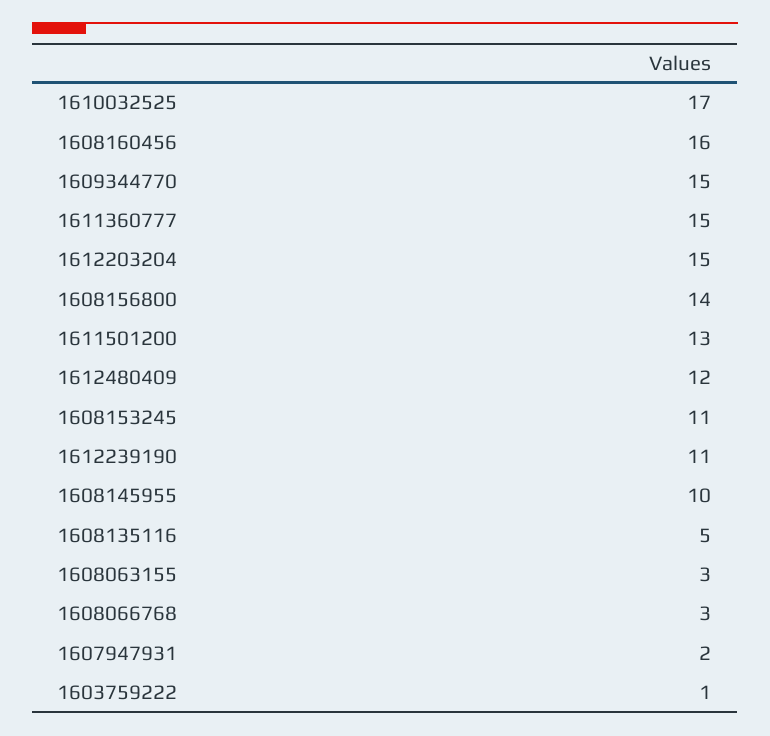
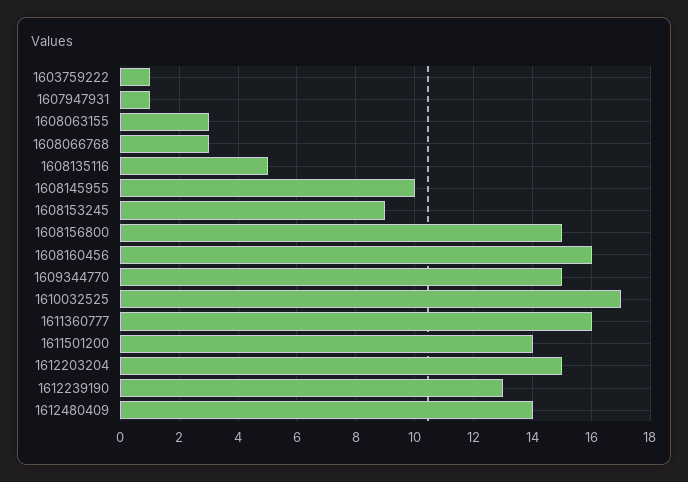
  {
    "1610032525": 17,
    "1608160456": 16,
    "1609344770": 15,
-   "1611360777": 15,
+   "1611360777": 16,
    "1612203204": 15,
-   "1608156800": 14,
+   "1608156800": 15,
-   "1611501200": 13,
+   "1611501200": 14,
-   "1612480409": 12,
+   "1612480409": 14,
-   "1608153245": 11,
+   "1608153245": 9,
-   "1612239190": 11,
+   "1612239190": 13,
    "1608145955": 10,
    "1608135116": 5,
    "1608063155": 3,
    "1608066768": 3,
-   "1607947931": 2,
+   "1607947931": 1,
    "1603759222": 1
  }

